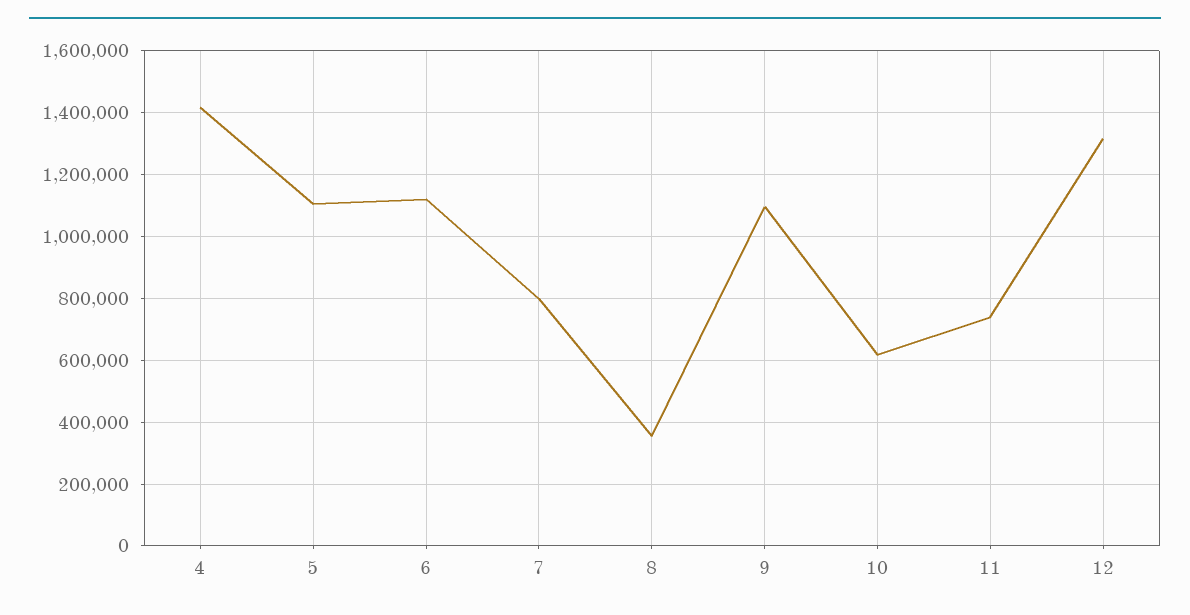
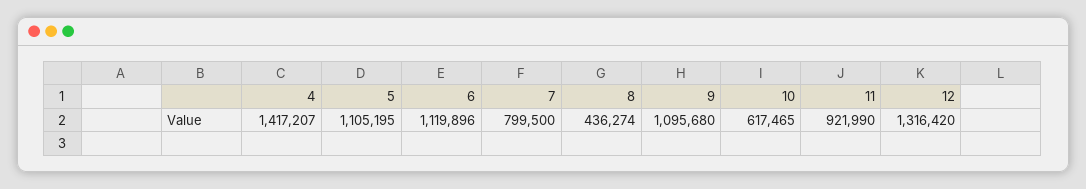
  {
    "4": 1417207,
    "5": 1105195,
    "6": 1119896,
    "7": 799500,
-   "8": 360000,
+   "8": 436274,
    "9": 1095680,
    "10": 617465,
-   "11": 740000,
+   "11": 921990,
    "12": 1316420
  }

